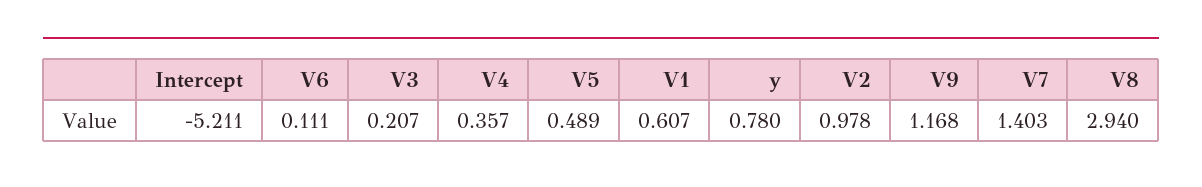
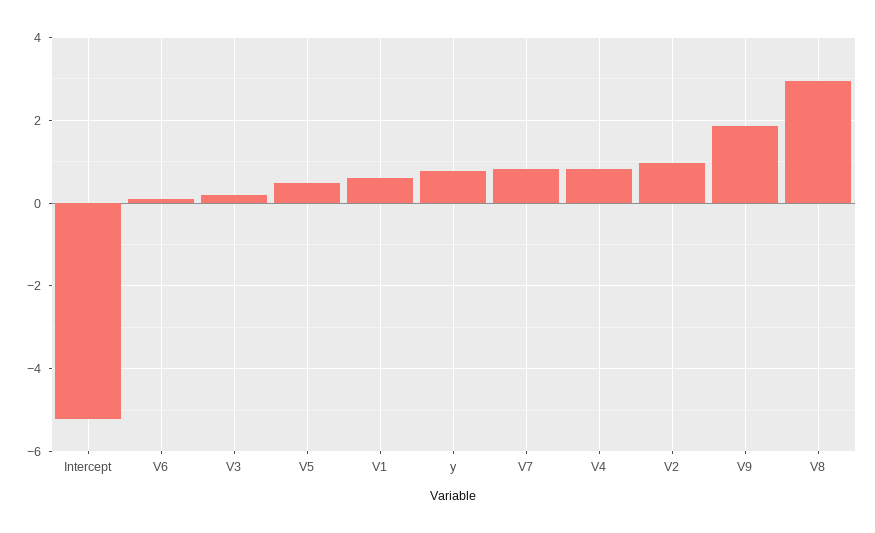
  {
    "Intercept": -5.211,
    "V6": 0.111,
    "V3": 0.207,
-   "V4": 0.357,
+   "V4": 0.8,
    "V5": 0.489,
    "V1": 0.607,
    "y": 0.78,
    "V2": 0.978,
-   "V9": 1.168,
+   "V9": 1.8,
-   "V7": 1.403,
+   "V7": 0.8,
    "V8": 2.94
  }

